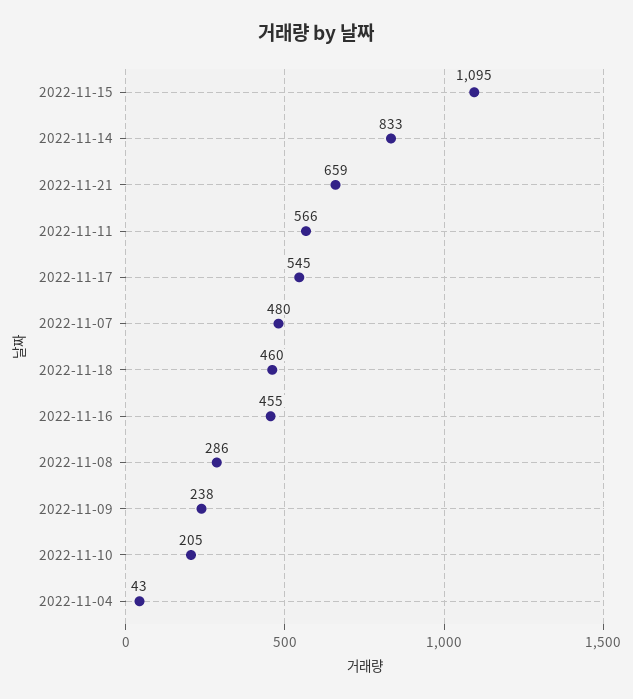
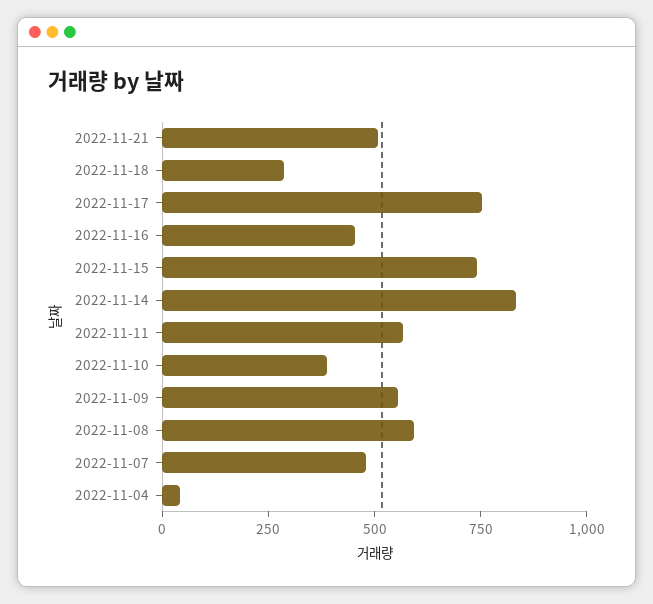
  {
-   "2022-11-15": 1095,
+   "2022-11-15": 750,
    "2022-11-14": 833,
-   "2022-11-21": 659,
+   "2022-11-21": 500,
    "2022-11-11": 566,
-   "2022-11-17": 545,
+   "2022-11-17": 750,
    "2022-11-07": 480,
-   "2022-11-18": 460,
+   "2022-11-18": 300,
    "2022-11-16": 455,
-   "2022-11-08": 286,
+   "2022-11-08": 600,
-   "2022-11-09": 238,
+   "2022-11-09": 550,
-   "2022-11-10": 205,
+   "2022-11-10": 400,
    "2022-11-04": 43
  }

